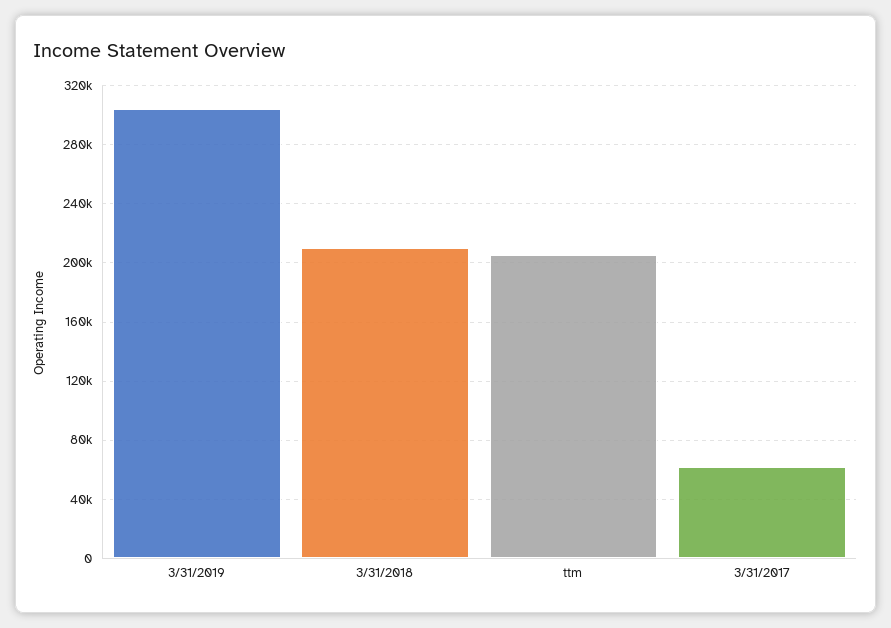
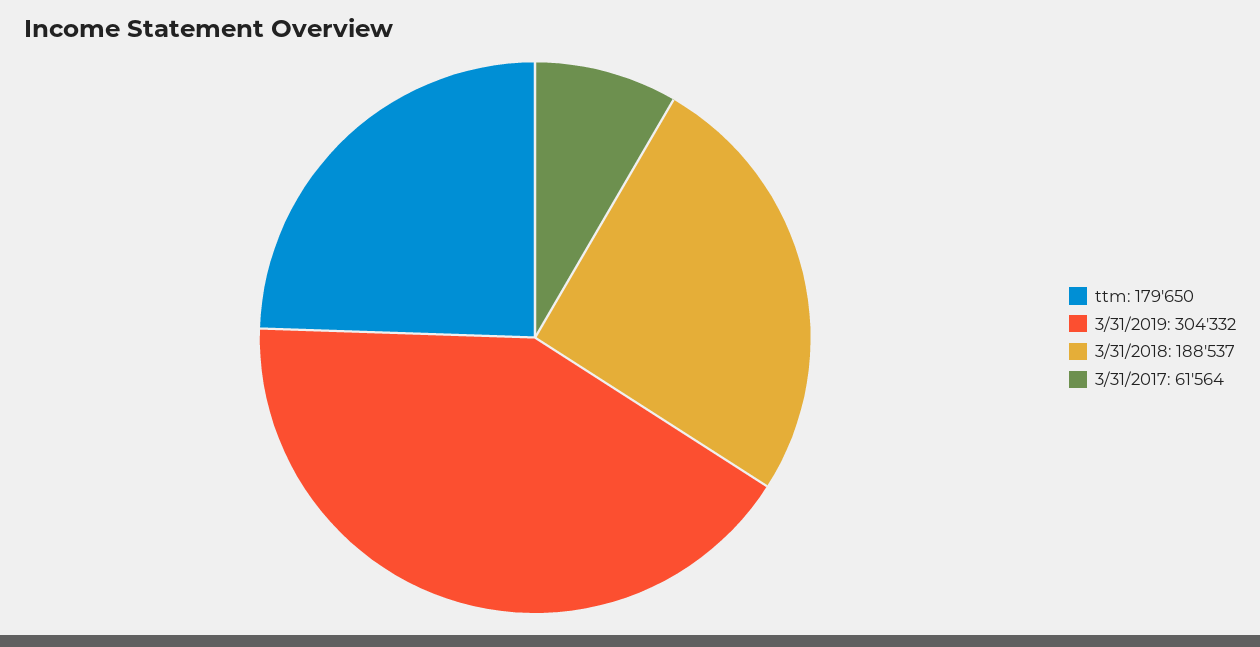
  {
    "3/31/2019": 304332,
-   "3/31/2018": 210000,
+   "3/31/2018": 188537,
-   "ttm": 205000,
+   "ttm": 179650,
    "3/31/2017": 61564
  }

